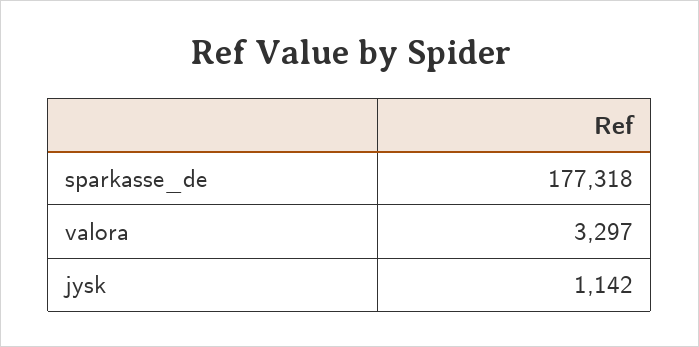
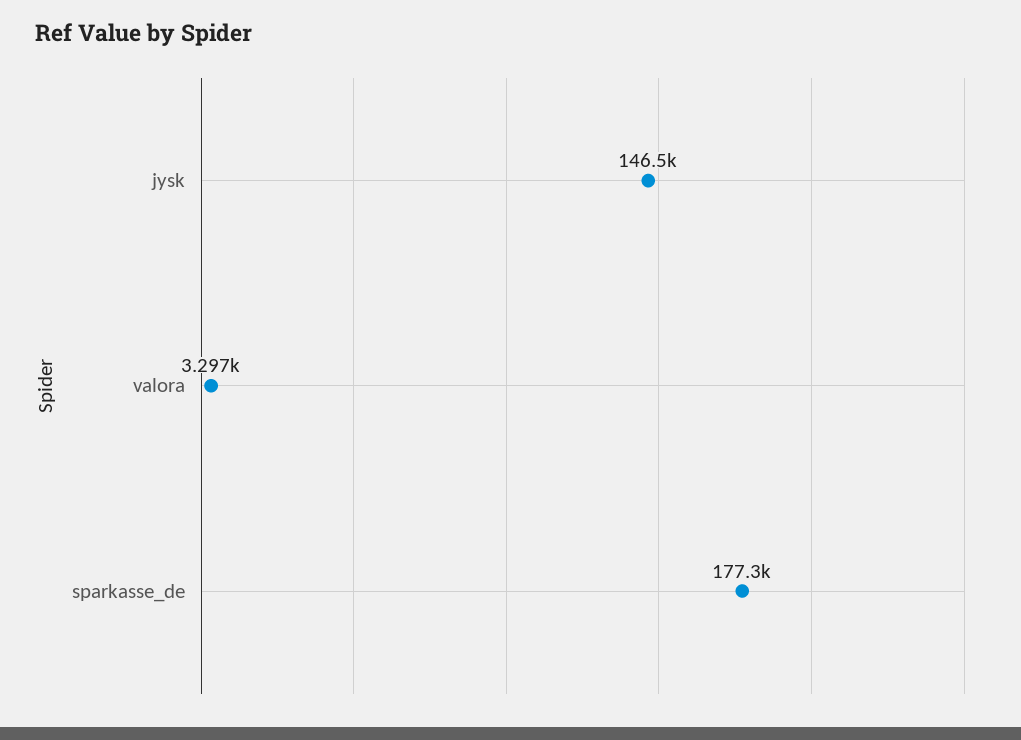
  {
    "sparkasse_de": 177318,
    "valora": 3297,
-   "jysk": 1142
+   "jysk": 146500
  }

